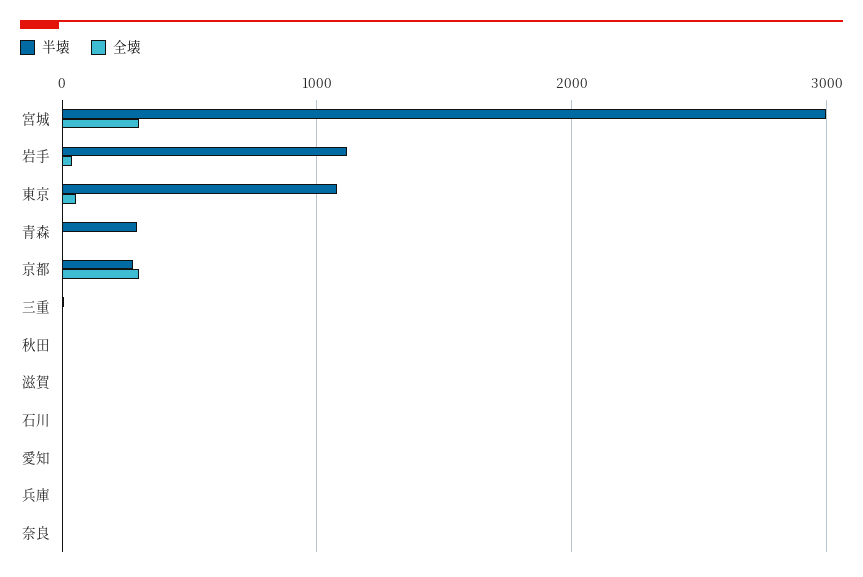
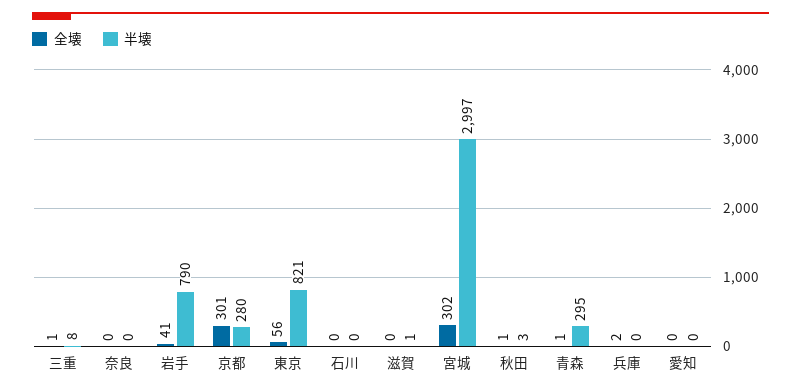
  {
    "半壊": {
      "宮城": 2997,
-     "岩手": 1100,
+     "岩手": 790,
-     "東京": 1100,
+     "東京": 821,
      "青森": 295,
      "京都": 280,
      "三重": 8,
      "秋田": 3,
      "滋賀": 1,
      "石川": 0,
      "愛知": 0,
      "兵庫": 0,
      "奈良": 0
    },
    "全壊": {
      "宮城": 302,
      "岩手": 41,
      "東京": 56,
      "青森": 1,
      "京都": 301,
      "三重": 1,
      "秋田": 1,
      "滋賀": 0,
      "石川": 0,
      "愛知": 0,
      "兵庫": 2,
      "奈良": 0
    }
  }

